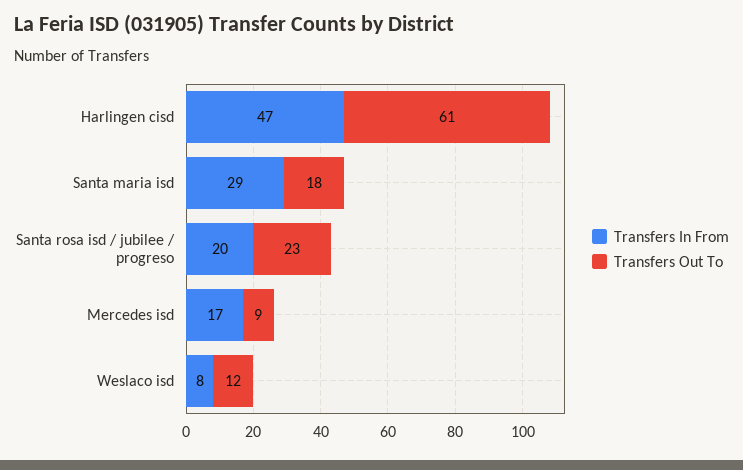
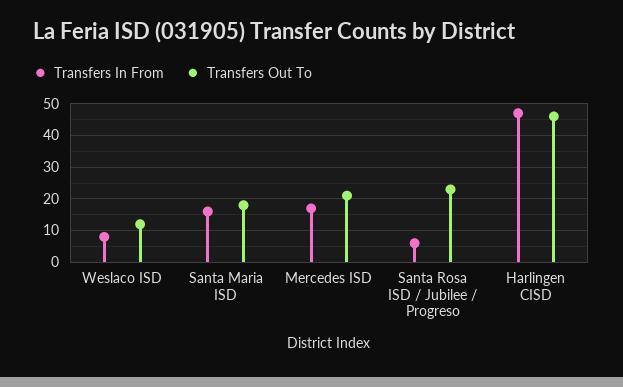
  {
    "Transfers In From": {
      "Harlingen cisd": 47,
-     "Santa maria isd": 29,
+     "Santa maria isd": 15,
-     "Santa rosa isd / jubilee / progreso": 20,
+     "Santa rosa isd / jubilee / progreso": 5,
      "Mercedes isd": 17,
      "Weslaco isd": 8
    },
    "Transfers Out To": {
-     "Harlingen cisd": 61,
+     "Harlingen cisd": 45,
      "Santa maria isd": 18,
      "Santa rosa isd / jubilee / progreso": 23,
-     "Mercedes isd": 9,
+     "Mercedes isd": 20,
      "Weslaco isd": 12
    }
  }

